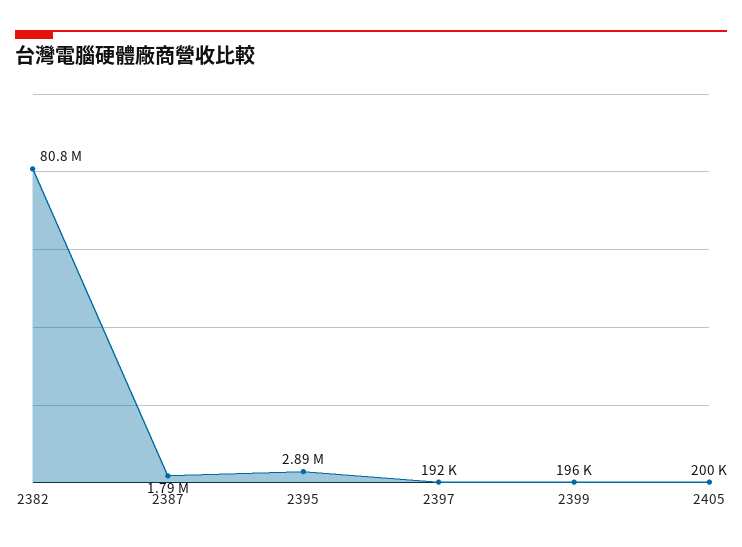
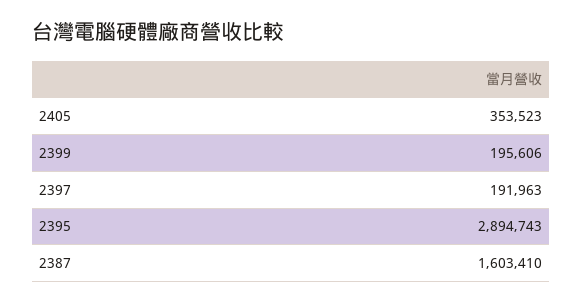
  {
-   "2382": 80800000,
-   "2387": 1790000,
+   "2387": 1603410,
    "2395": 2894743,
    "2397": 191963,
    "2399": 195606,
-   "2405": 200000
+   "2405": 353523
  }

